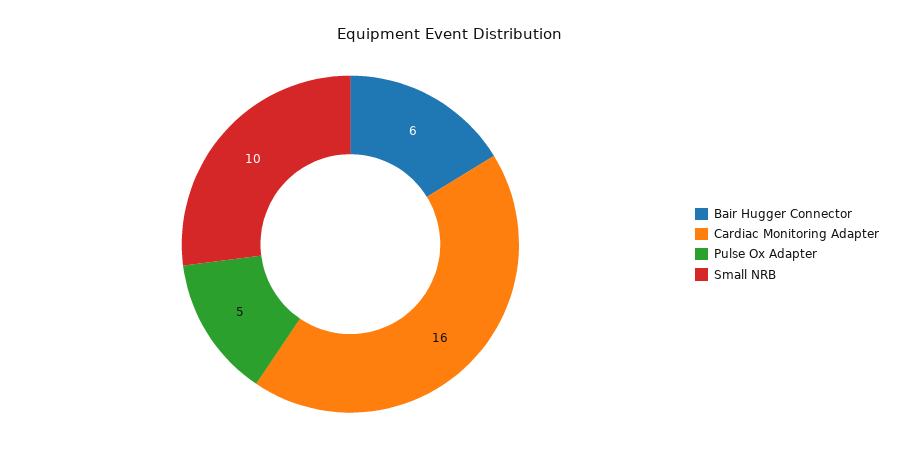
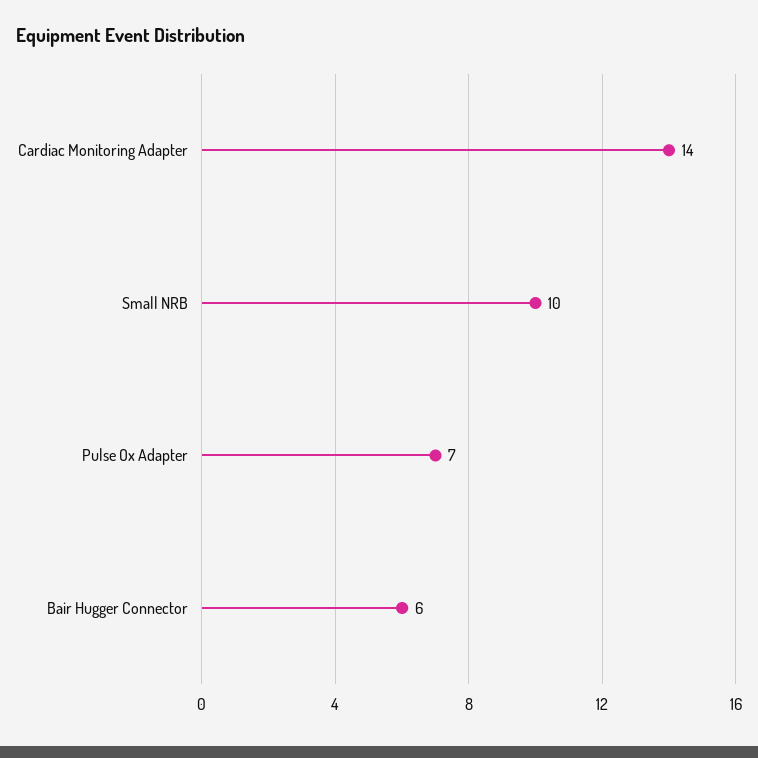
  {
    "Bair Hugger Connector": 6,
-   "Cardiac Monitoring Adapter": 16,
+   "Cardiac Monitoring Adapter": 14,
-   "Pulse Ox Adapter": 5,
+   "Pulse Ox Adapter": 7,
    "Small NRB": 10
  }

